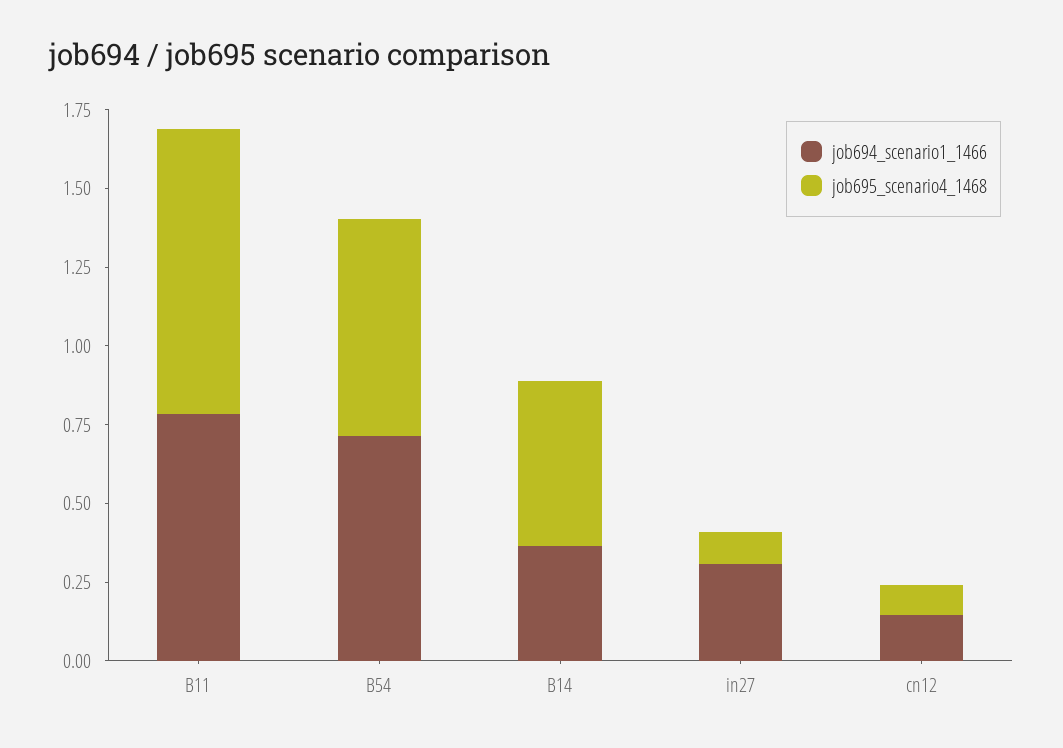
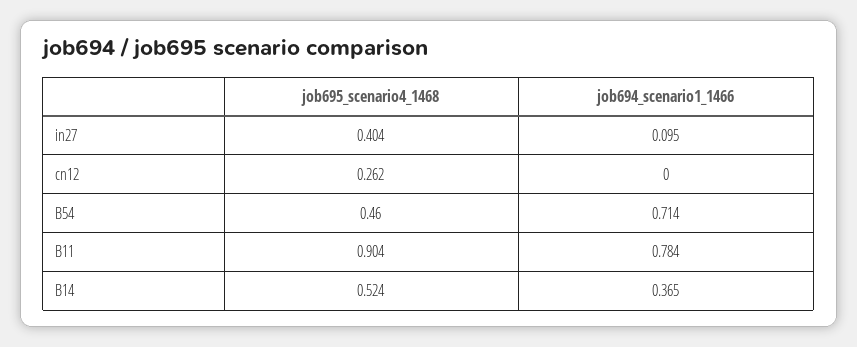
  {
    "job694_scenario1_1466": {
      "B11": 0.784,
      "B54": 0.714,
      "B14": 0.365,
-     "in27": 0.3,
+     "in27": 0.095,
-     "cn12": 0.15
+     "cn12": 0
    },
    "job695_scenario4_1468": {
      "B11": 0.904,
-     "B54": 0.7,
+     "B54": 0.46,
      "B14": 0.524,
-     "in27": 0.1,
+     "in27": 0.404,
-     "cn12": 0.1
+     "cn12": 0.262
    }
  }

